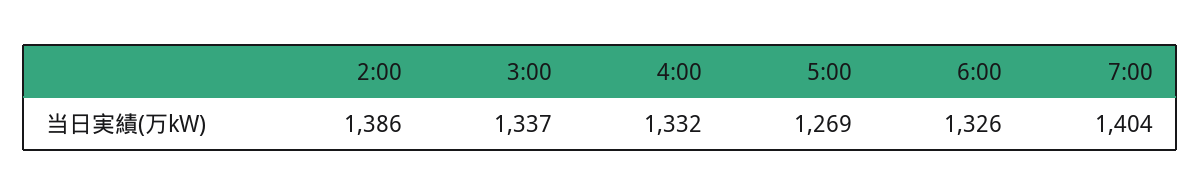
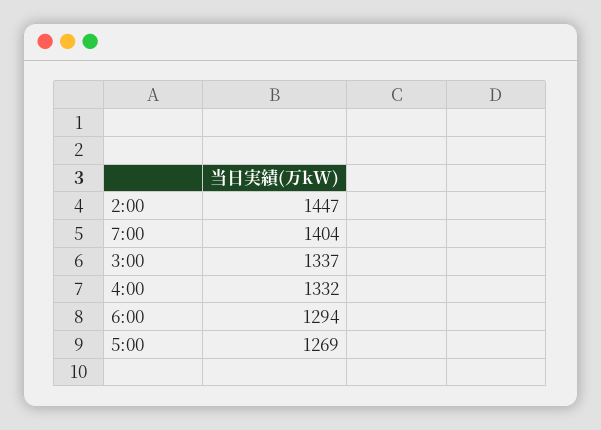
  {
-   "2:00": 1386,
+   "2:00": 1447,
    "3:00": 1337,
    "4:00": 1332,
    "5:00": 1269,
-   "6:00": 1326,
+   "6:00": 1294,
    "7:00": 1404
  }

